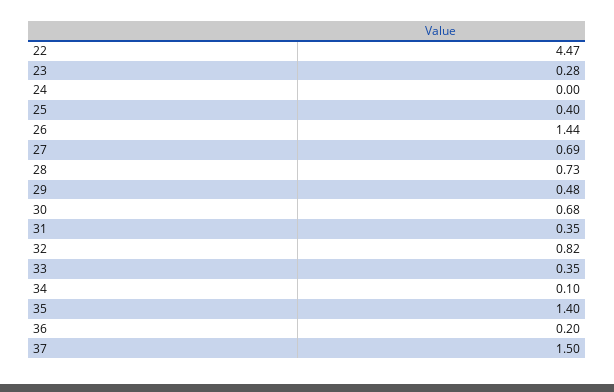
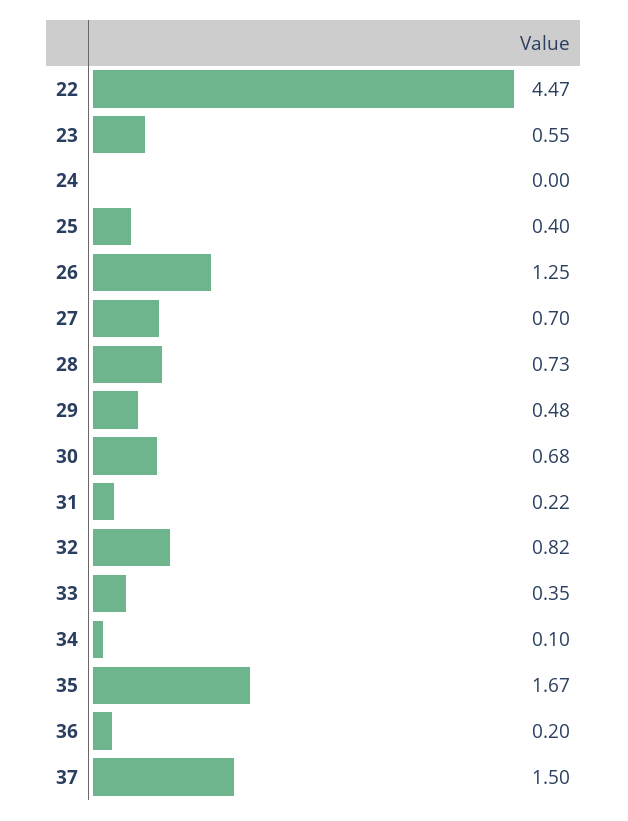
  {
    "22": 4.47,
-   "23": 0.28,
+   "23": 0.55,
    "24": 0,
    "25": 0.4,
-   "26": 1.44,
+   "26": 1.25,
-   "27": 0.69,
+   "27": 0.7,
    "28": 0.73,
    "29": 0.48,
    "30": 0.68,
-   "31": 0.35,
+   "31": 0.22,
    "32": 0.82,
    "33": 0.35,
    "34": 0.1,
-   "35": 1.4,
+   "35": 1.67,
    "36": 0.2,
    "37": 1.5
  }

